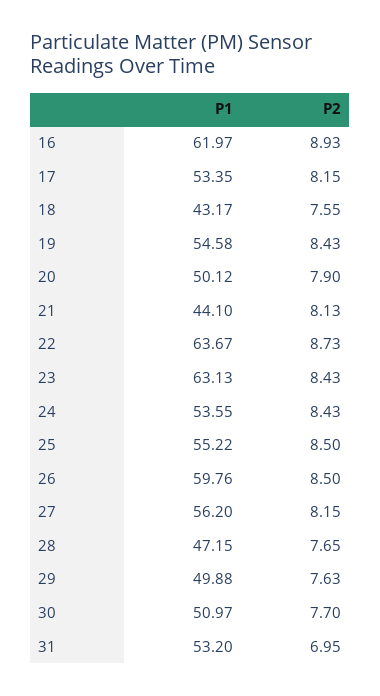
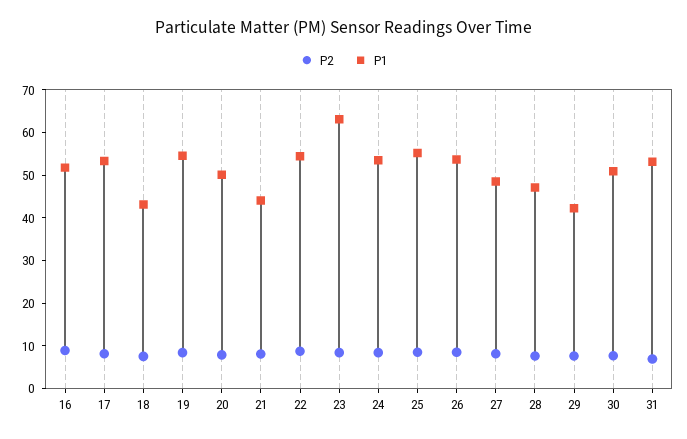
  {
    "P1": {
-     "16": 61.97,
+     "16": 52,
      "17": 53.35,
      "18": 43.17,
      "19": 54.58,
      "20": 50.12,
      "21": 44.1,
-     "22": 63.67,
+     "22": 54,
      "23": 63.13,
      "24": 53.55,
      "25": 55.22,
-     "26": 59.76,
+     "26": 54,
-     "27": 56.2,
+     "27": 48,
      "28": 47.15,
-     "29": 49.88,
+     "29": 42,
      "30": 50.97,
      "31": 53.2
    },
    "P2": {
      "16": 8.93,
      "17": 8.15,
      "18": 7.55,
      "19": 8.43,
      "20": 7.9,
      "21": 8.13,
      "22": 8.73,
      "23": 8.43,
      "24": 8.43,
      "25": 8.5,
      "26": 8.5,
      "27": 8.15,
      "28": 7.65,
      "29": 7.63,
      "30": 7.7,
      "31": 6.95
    }
  }

